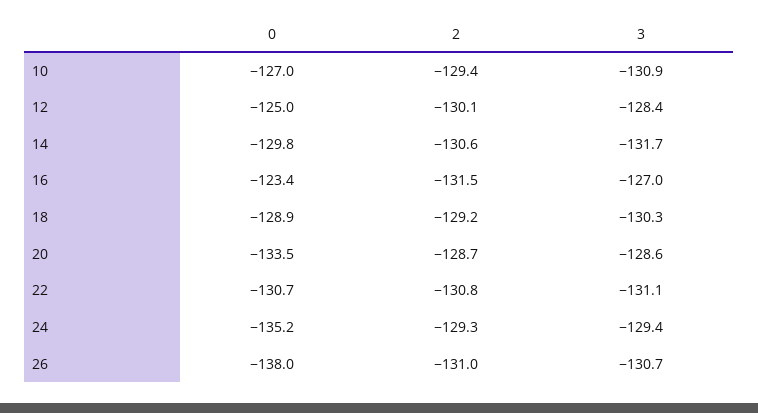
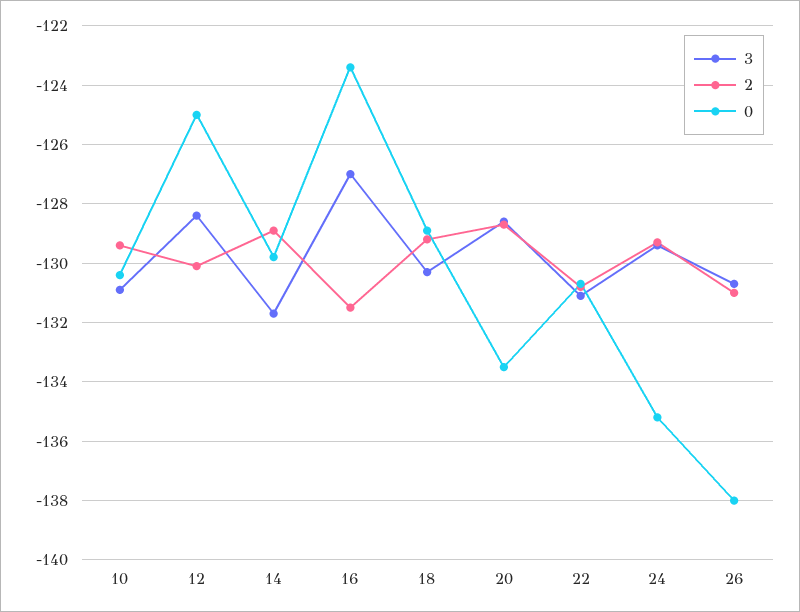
  {
    "0": {
-     "10": -127,
+     "10": -130.5,
      "12": -125,
      "14": -129.8,
      "16": -123.4,
      "18": -128.9,
      "20": -133.5,
      "22": -130.7,
      "24": -135.2,
      "26": -138
    },
    "2": {
      "10": -129.4,
      "12": -130.1,
-     "14": -130.6,
+     "14": -129,
      "16": -131.5,
      "18": -129.2,
      "20": -128.7,
      "22": -130.8,
      "24": -129.3,
      "26": -131
    },
    "3": {
      "10": -130.9,
      "12": -128.4,
      "14": -131.7,
      "16": -127,
      "18": -130.3,
      "20": -128.6,
      "22": -131.1,
      "24": -129.4,
      "26": -130.7
    }
  }

